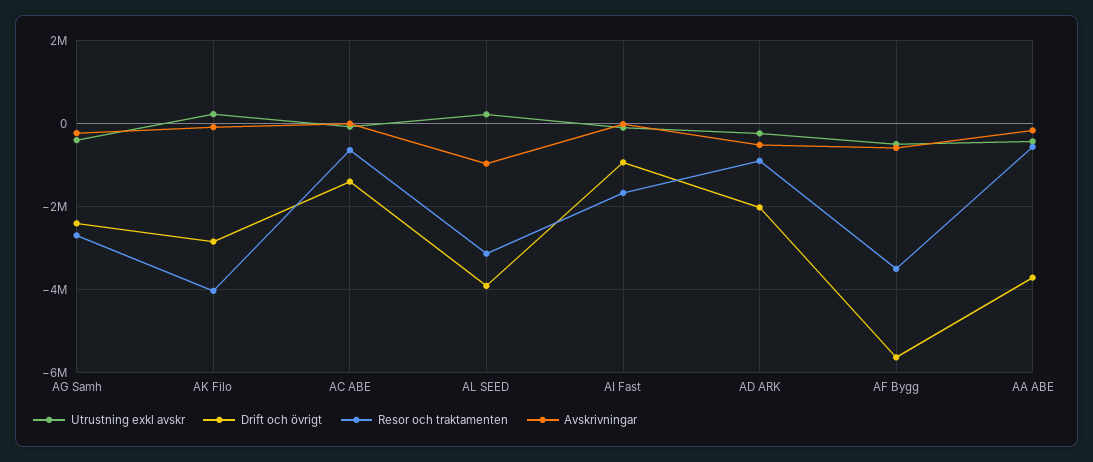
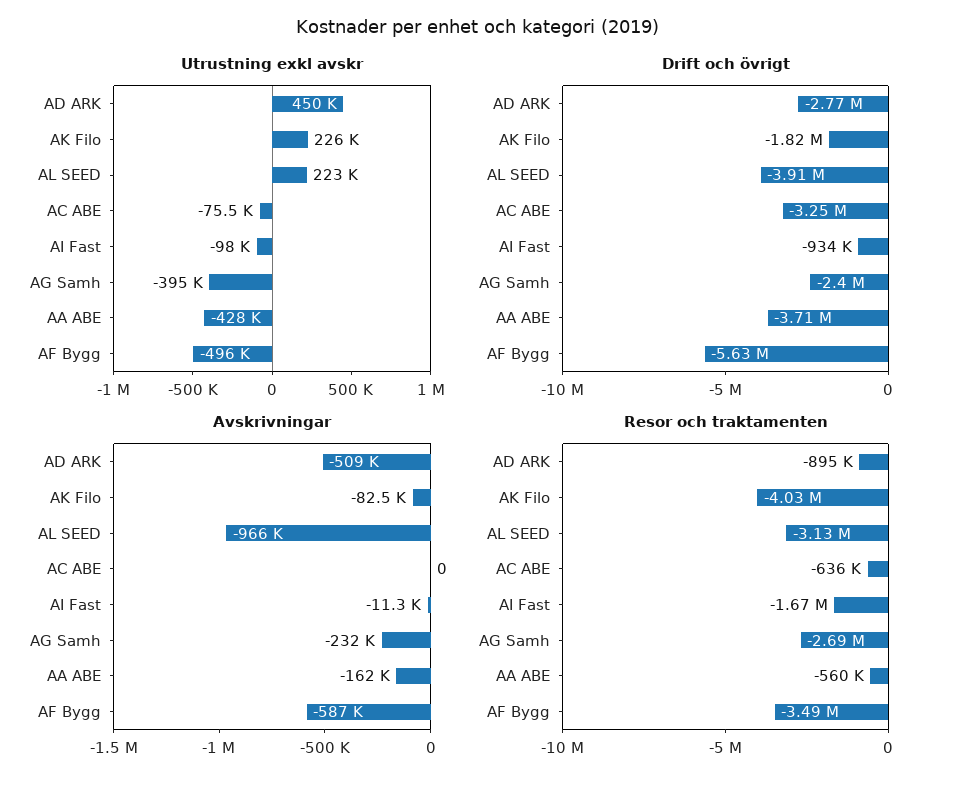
  {
    "Utrustning exkl avskr": {
      "AG Samh": -395000,
      "AK Filo": 226000,
      "AC ABE": -75500,
      "AL SEED": 223000,
      "AI Fast": -98000,
-     "AD ARK": -200000,
+     "AD ARK": 450000,
      "AF Bygg": -496000,
      "AA ABE": -428000
    },
    "Drift och övrigt": {
      "AG Samh": -2400000,
-     "AK Filo": -2800000,
+     "AK Filo": -1820000,
-     "AC ABE": -1400000,
+     "AC ABE": -3250000,
      "AL SEED": -3910000,
      "AI Fast": -934000,
-     "AD ARK": -2000000,
+     "AD ARK": -2770000,
      "AF Bygg": -5630000,
      "AA ABE": -3710000
    },
    "Resor och traktamenten": {
      "AG Samh": -2690000,
      "AK Filo": -4030000,
      "AC ABE": -636000,
      "AL SEED": -3130000,
      "AI Fast": -1670000,
      "AD ARK": -895000,
      "AF Bygg": -3490000,
      "AA ABE": -560000
    },
    "Avskrivningar": {
      "AG Samh": -232000,
      "AK Filo": -82500,
      "AC ABE": 0,
      "AL SEED": -966000,
      "AI Fast": -11300,
      "AD ARK": -509000,
      "AF Bygg": -587000,
      "AA ABE": -162000
    }
  }

